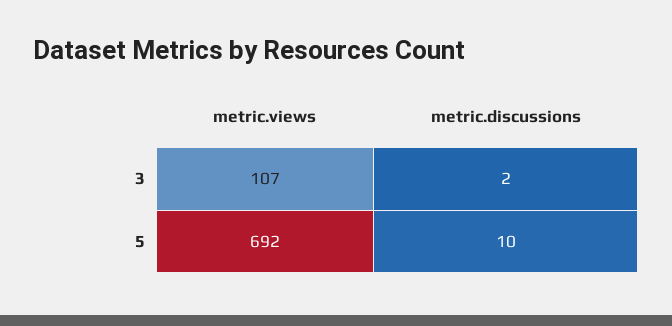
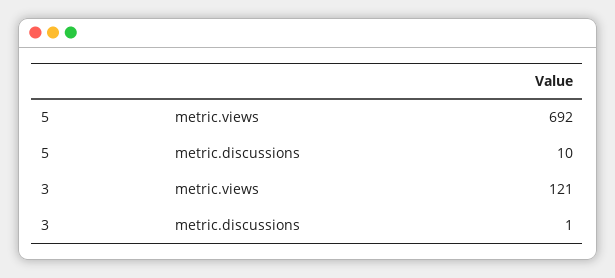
  {
    "metric.views": {
-     "3": 107,
+     "3": 121,
      "5": 692
    },
    "metric.discussions": {
-     "3": 2,
+     "3": 1,
      "5": 10
    }
  }

